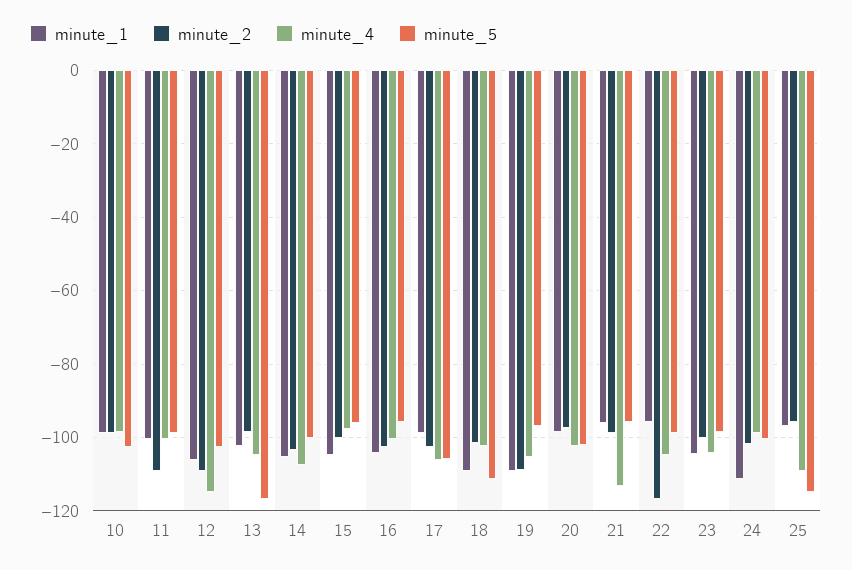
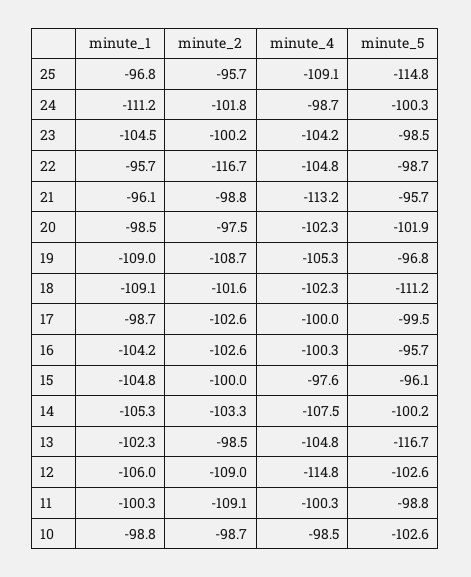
  {
    "minute_1": {
      "10": -98.8,
      "11": -100.3,
      "12": -106,
      "13": -102.3,
      "14": -105.3,
      "15": -104.8,
      "16": -104.2,
      "17": -98.7,
      "18": -109.1,
      "19": -109,
      "20": -98.5,
      "21": -96.1,
      "22": -95.7,
      "23": -104.5,
      "24": -111.2,
      "25": -96.8
    },
    "minute_2": {
      "10": -98.7,
      "11": -109.1,
      "12": -109,
      "13": -98.5,
      "14": -103.3,
      "15": -100,
      "16": -102.6,
      "17": -102.6,
      "18": -101.6,
      "19": -108.7,
      "20": -97.5,
      "21": -98.8,
      "22": -116.7,
      "23": -100.2,
      "24": -101.8,
      "25": -95.7
    },
    "minute_4": {
      "10": -98.5,
      "11": -100.3,
      "12": -114.8,
      "13": -104.8,
      "14": -107.5,
      "15": -97.6,
      "16": -100.3,
-     "17": -106,
+     "17": -100,
      "18": -102.3,
      "19": -105.3,
      "20": -102.3,
      "21": -113.2,
      "22": -104.8,
      "23": -104.2,
      "24": -98.7,
      "25": -109.1
    },
    "minute_5": {
      "10": -102.6,
      "11": -98.8,
      "12": -102.6,
      "13": -116.7,
      "14": -100.2,
      "15": -96.1,
      "16": -95.7,
-     "17": -106,
+     "17": -99.5,
      "18": -111.2,
      "19": -96.8,
      "20": -101.9,
      "21": -95.7,
      "22": -98.7,
      "23": -98.5,
      "24": -100.3,
      "25": -114.8
    }
  }

